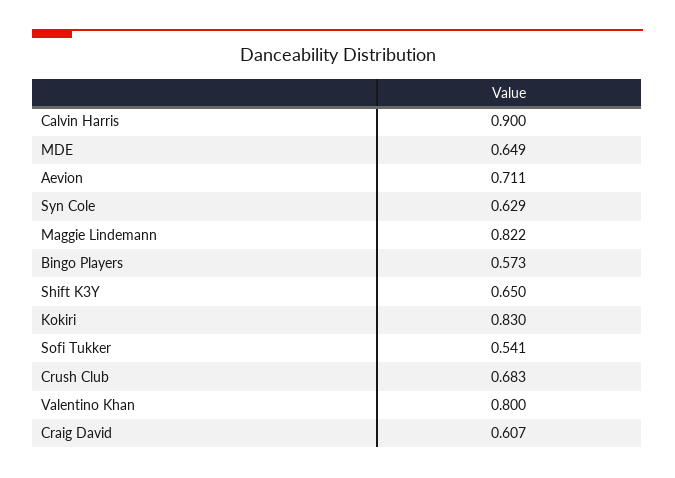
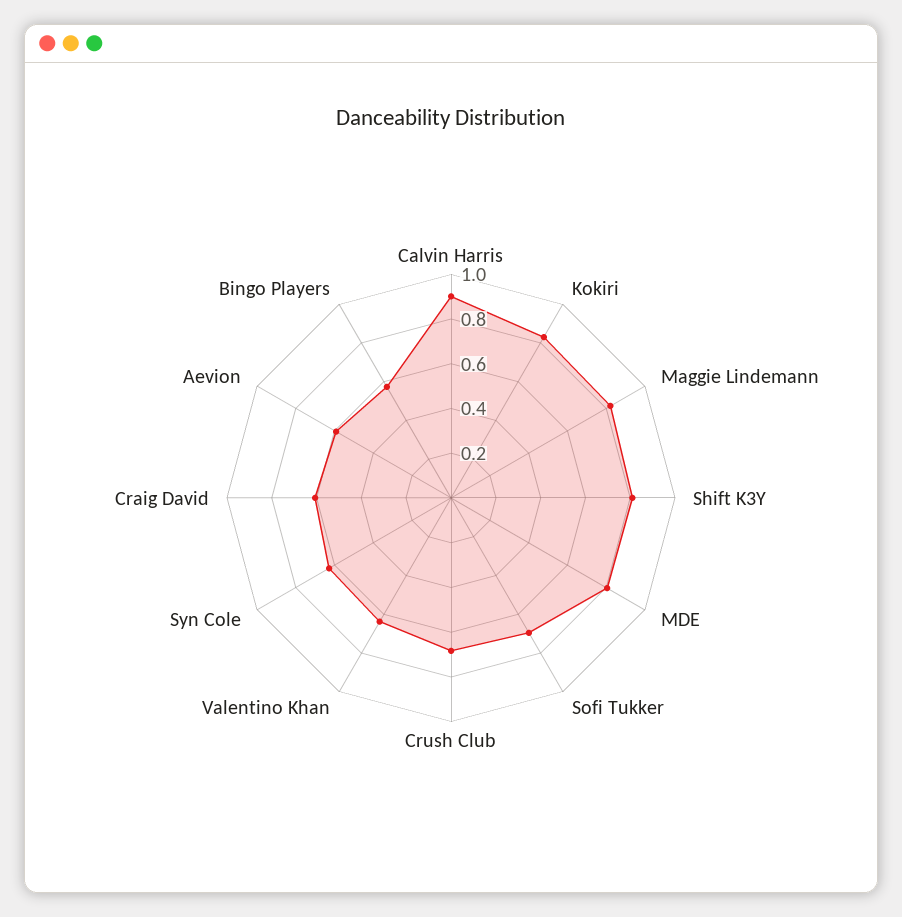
  {
    "Calvin Harris": 0.9,
-   "MDE": 0.649,
+   "MDE": 0.8,
-   "Aevion": 0.711,
+   "Aevion": 0.6,
    "Syn Cole": 0.629,
    "Maggie Lindemann": 0.822,
    "Bingo Players": 0.573,
-   "Shift K3Y": 0.65,
+   "Shift K3Y": 0.8,
    "Kokiri": 0.83,
-   "Sofi Tukker": 0.541,
+   "Sofi Tukker": 0.7,
    "Crush Club": 0.683,
-   "Valentino Khan": 0.8,
+   "Valentino Khan": 0.65,
    "Craig David": 0.607
  }

